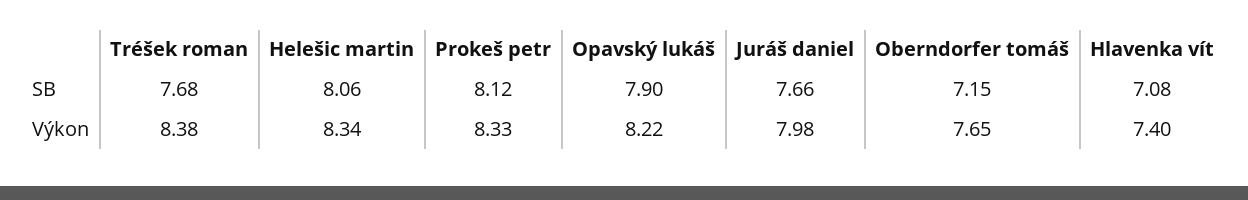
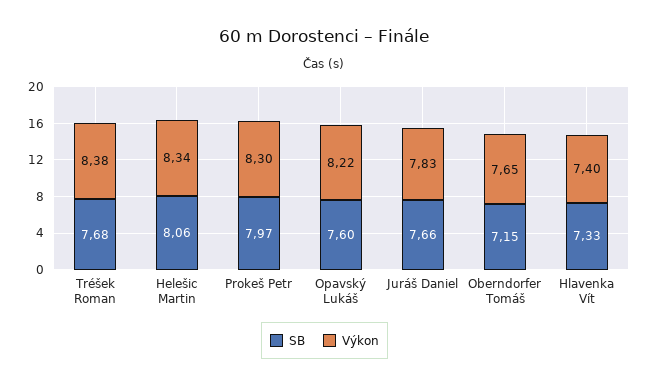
  {
    "SB": {
      "Tréšek roman": 7.68,
      "Helešic martin": 8.06,
-     "Prokeš petr": 8.12,
+     "Prokeš petr": 7.97,
-     "Opavský lukáš": 7.9,
+     "Opavský lukáš": 7.6,
      "Juráš daniel": 7.66,
      "Oberndorfer tomáš": 7.15,
-     "Hlavenka vít": 7.08
+     "Hlavenka vít": 7.33
    },
    "Výkon": {
      "Tréšek roman": 8.38,
      "Helešic martin": 8.34,
-     "Prokeš petr": 8.33,
+     "Prokeš petr": 8.3,
      "Opavský lukáš": 8.22,
-     "Juráš daniel": 7.98,
+     "Juráš daniel": 7.83,
      "Oberndorfer tomáš": 7.65,
      "Hlavenka vít": 7.4
    }
  }

